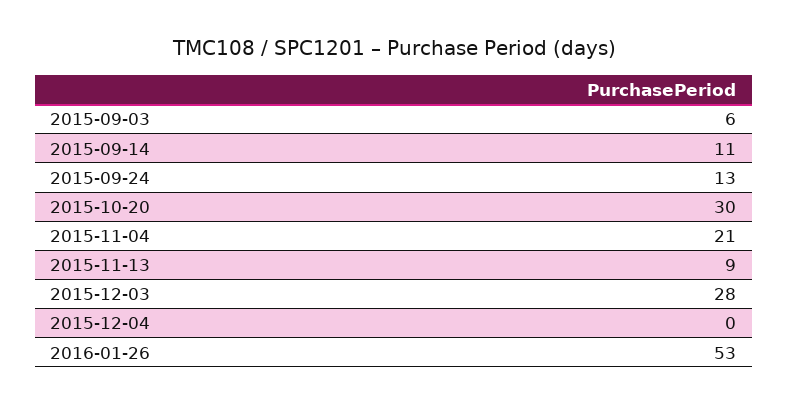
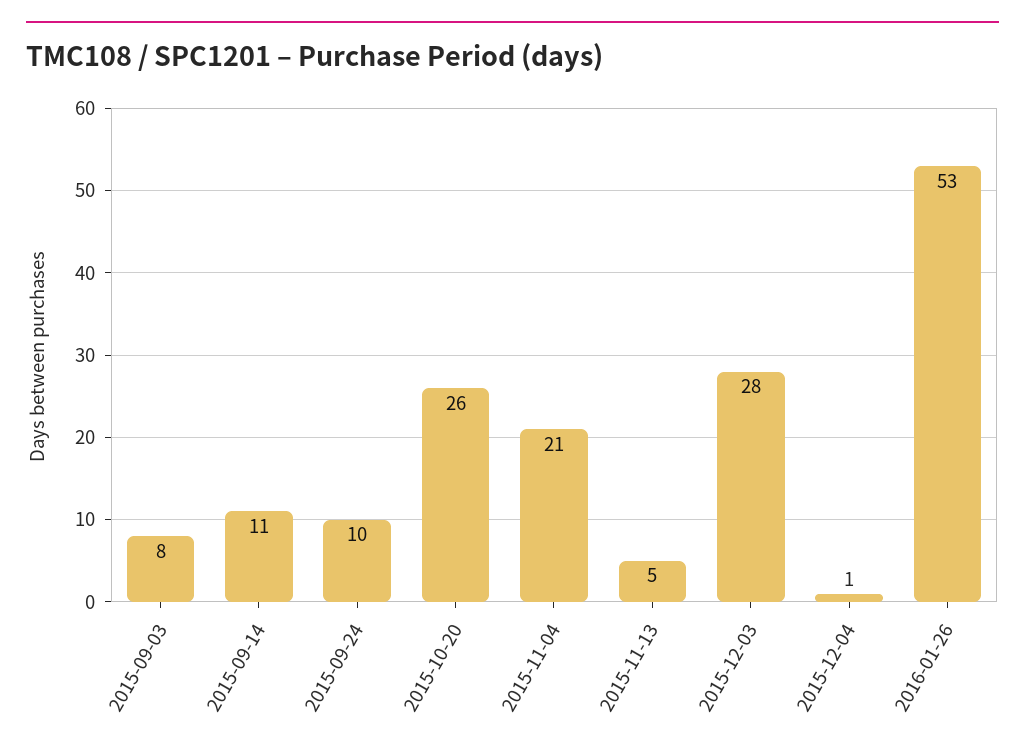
  {
-   "2015-09-03": 6,
+   "2015-09-03": 8,
    "2015-09-14": 11,
-   "2015-09-24": 13,
+   "2015-09-24": 10,
-   "2015-10-20": 30,
+   "2015-10-20": 26,
    "2015-11-04": 21,
-   "2015-11-13": 9,
+   "2015-11-13": 5,
    "2015-12-03": 28,
-   "2015-12-04": 0,
+   "2015-12-04": 1,
    "2016-01-26": 53
  }

